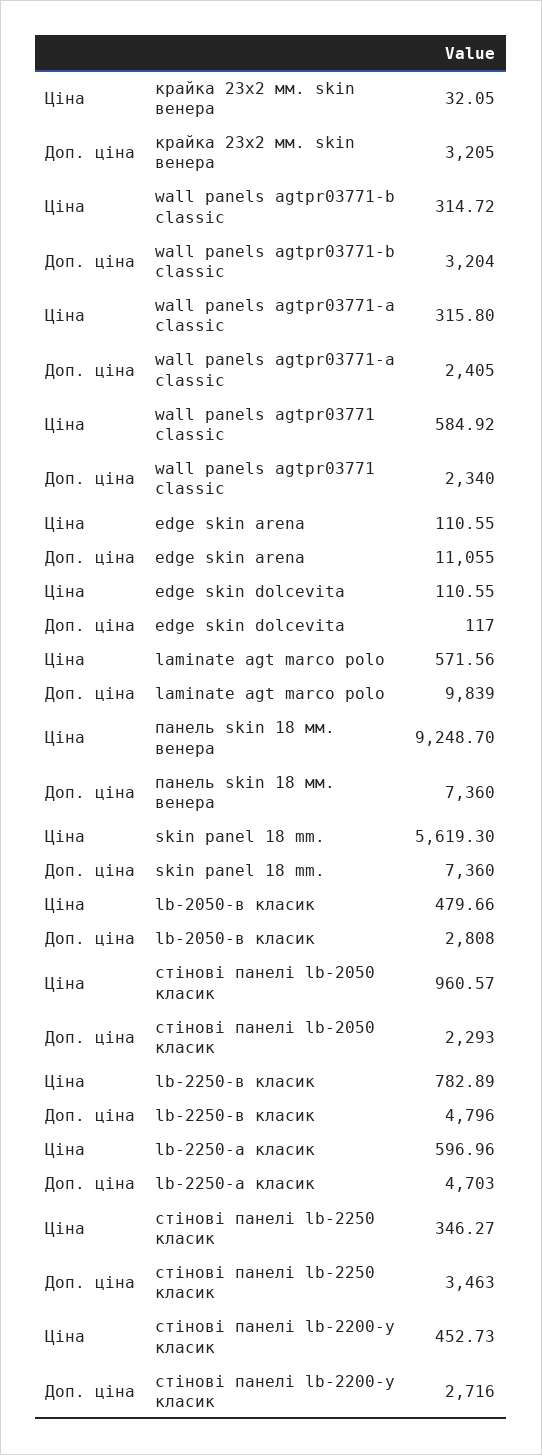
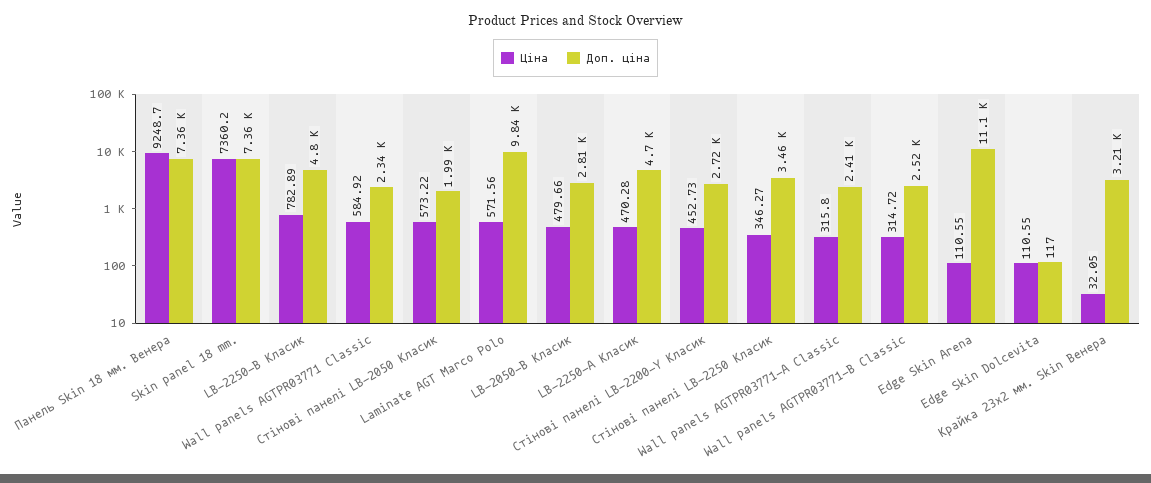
  {
    "Ціна": {
      "крайка 23x2 мм. skin венера": 32.05,
      "wall panels agtpr03771-b classic": 314.72,
      "wall panels agtpr03771-а classic": 315.8,
      "wall panels agtpr03771 classic": 584.92,
      "edge skin arena": 110.55,
      "edge skin dolcevita": 110.55,
      "laminate agt marco polo": 571.56,
      "панель skin 18 мм. венера": 9248.7,
-     "skin panel 18 mm.": 5619.3,
+     "skin panel 18 mm.": 7360.2,
      "lb-2050-в класик": 479.66,
-     "стінові панелі lb-2050 класик": 960.57,
+     "стінові панелі lb-2050 класик": 573.22,
      "lb-2250-в класик": 782.89,
-     "lb-2250-а класик": 596.96,
+     "lb-2250-а класик": 470.28,
      "стінові панелі lb-2250 класик": 346.27,
      "стінові панелі lb-2200-y класик": 452.73
    },
    "Доп. ціна": {
      "крайка 23x2 мм. skin венера": 3205,
-     "wall panels agtpr03771-b classic": 3204,
+     "wall panels agtpr03771-b classic": 2520,
      "wall panels agtpr03771-а classic": 2405,
      "wall panels agtpr03771 classic": 2340,
      "edge skin arena": 11055,
      "edge skin dolcevita": 117,
      "laminate agt marco polo": 9839,
      "панель skin 18 мм. венера": 7360,
      "skin panel 18 mm.": 7360,
      "lb-2050-в класик": 2808,
-     "стінові панелі lb-2050 класик": 2293,
+     "стінові панелі lb-2050 класик": 1990,
      "lb-2250-в класик": 4796,
      "lb-2250-а класик": 4703,
      "стінові панелі lb-2250 класик": 3463,
      "стінові панелі lb-2200-y класик": 2716
    }
  }

